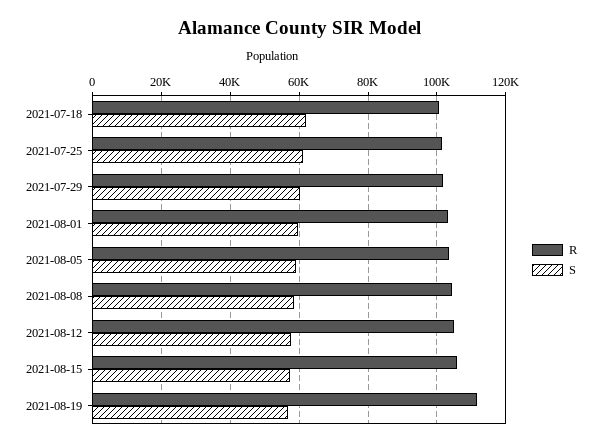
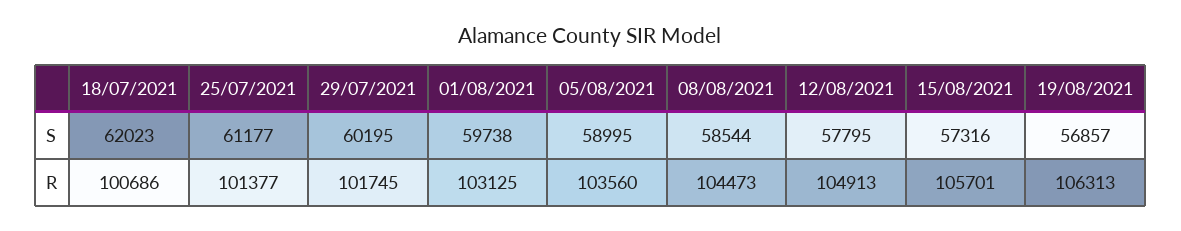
  {
    "R": {
      "2021-07-18": 100686,
      "2021-07-25": 101377,
      "2021-07-29": 101745,
      "2021-08-01": 103125,
      "2021-08-05": 103560,
      "2021-08-08": 104473,
      "2021-08-12": 104913,
      "2021-08-15": 105701,
-     "2021-08-19": 112000
+     "2021-08-19": 106313
    },
    "S": {
      "2021-07-18": 62023,
      "2021-07-25": 61177,
      "2021-07-29": 60195,
      "2021-08-01": 59738,
      "2021-08-05": 58995,
      "2021-08-08": 58544,
      "2021-08-12": 57795,
      "2021-08-15": 57316,
      "2021-08-19": 56857
    }
  }

